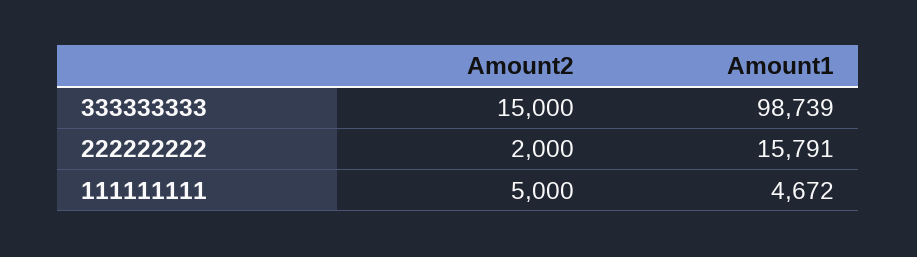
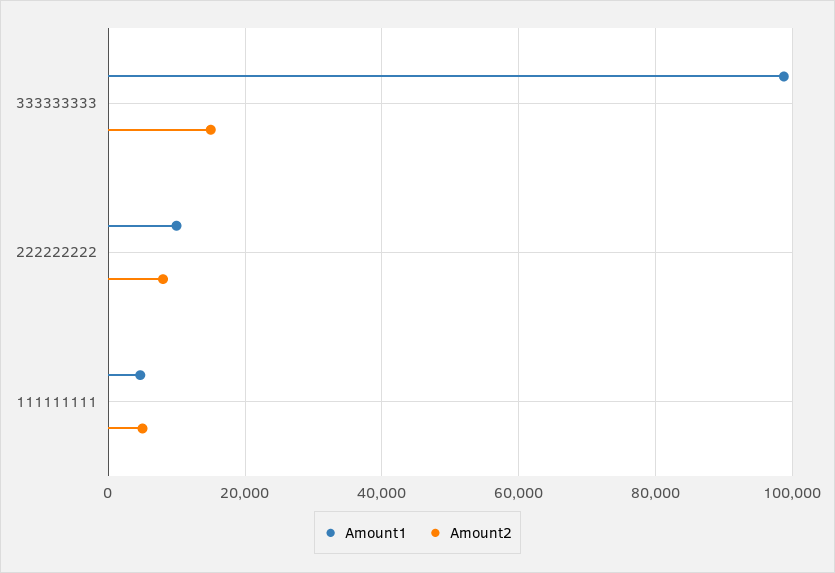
  {
    "Amount2": {
      "333333333": 15000,
-     "222222222": 2000,
+     "222222222": 8000,
      "111111111": 5000
    },
    "Amount1": {
      "333333333": 98739,
-     "222222222": 15791,
+     "222222222": 10000,
      "111111111": 4672
    }
  }

